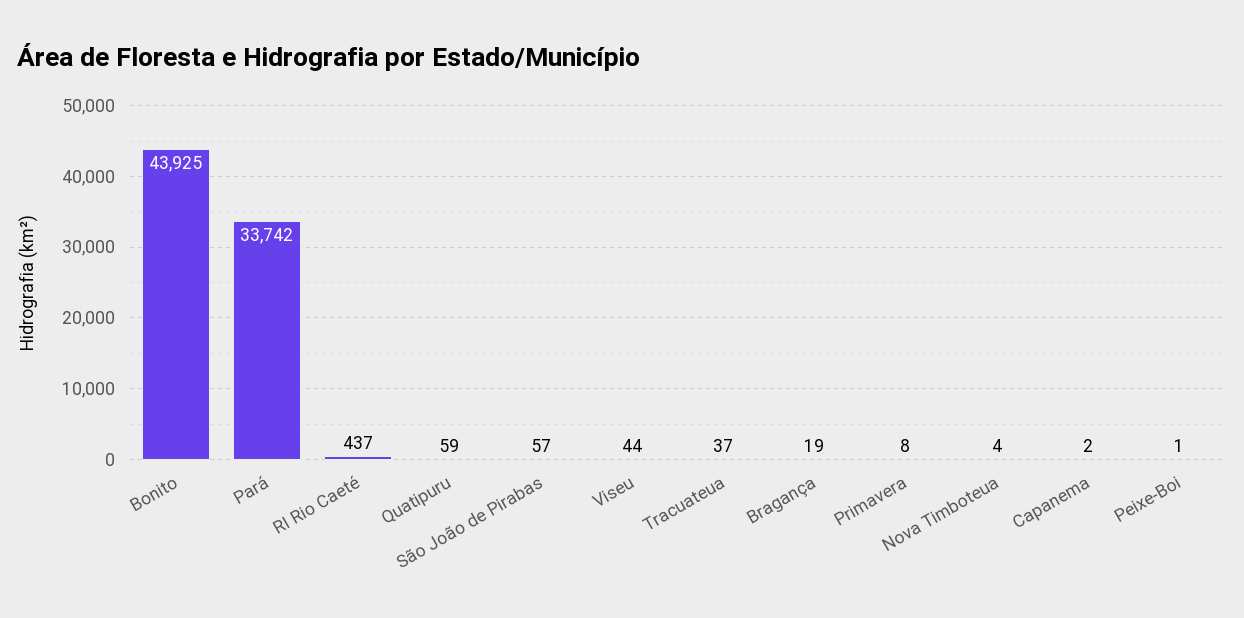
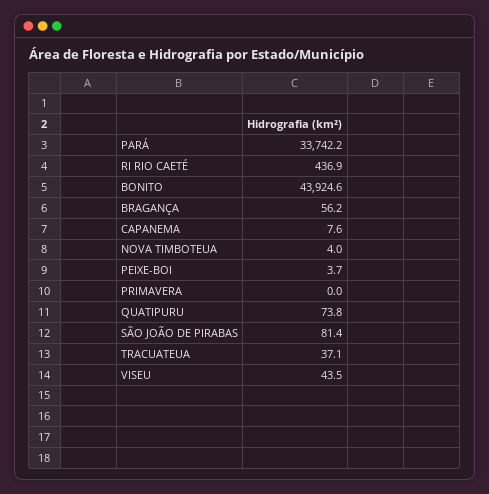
  {
    "Bonito": 43924.6,
    "Pará": 33742.2,
    "RI Rio Caeté": 436.9,
-   "Quatipuru": 59,
+   "Quatipuru": 73.8,
-   "São João de Pirabas": 57,
+   "São João de Pirabas": 81.4,
    "Viseu": 43.5,
    "Tracuateua": 37.1,
-   "Bragança": 19,
+   "Bragança": 56.2,
-   "Primavera": 8,
+   "Primavera": 0,
    "Nova Timboteua": 4,
-   "Capanema": 2,
+   "Capanema": 7.6,
-   "Peixe-Boi": 1
+   "Peixe-Boi": 3.7
  }

